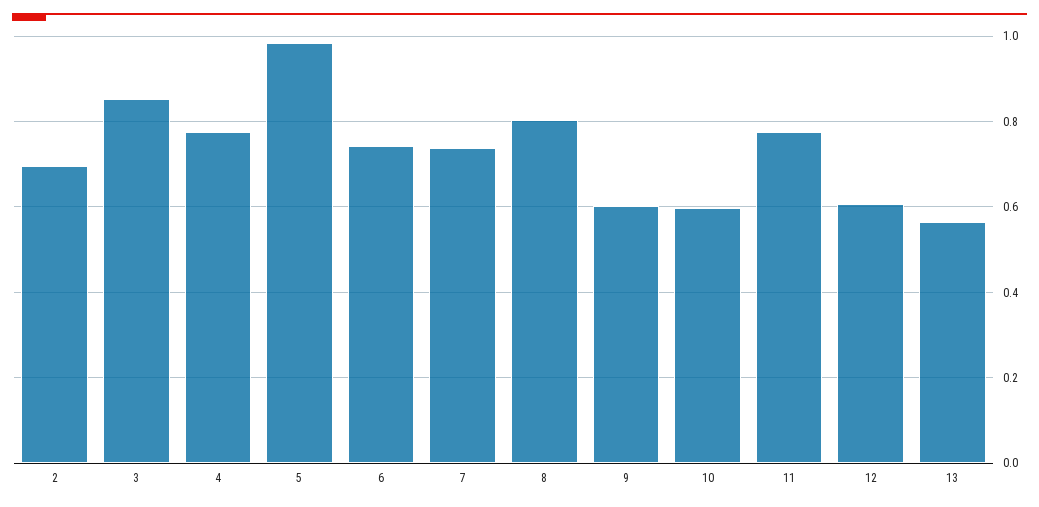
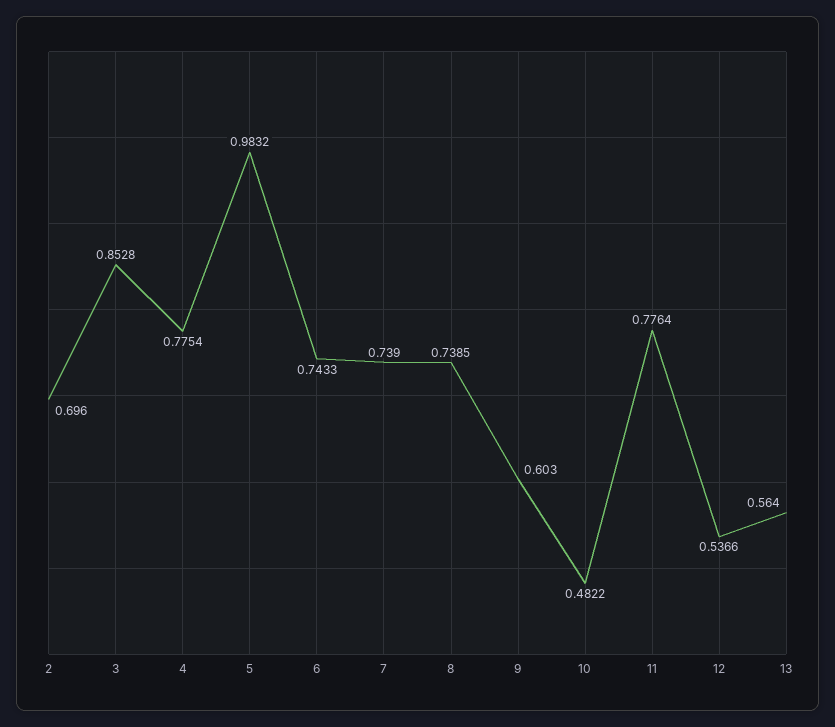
  {
    "2": 0.696,
    "3": 0.8528,
    "4": 0.7754,
    "5": 0.9832,
    "6": 0.7433,
    "7": 0.739,
-   "8": 0.8,
+   "8": 0.7385,
    "9": 0.603,
-   "10": 0.6,
+   "10": 0.4822,
    "11": 0.7764,
-   "12": 0.6,
+   "12": 0.5366,
    "13": 0.564
  }

